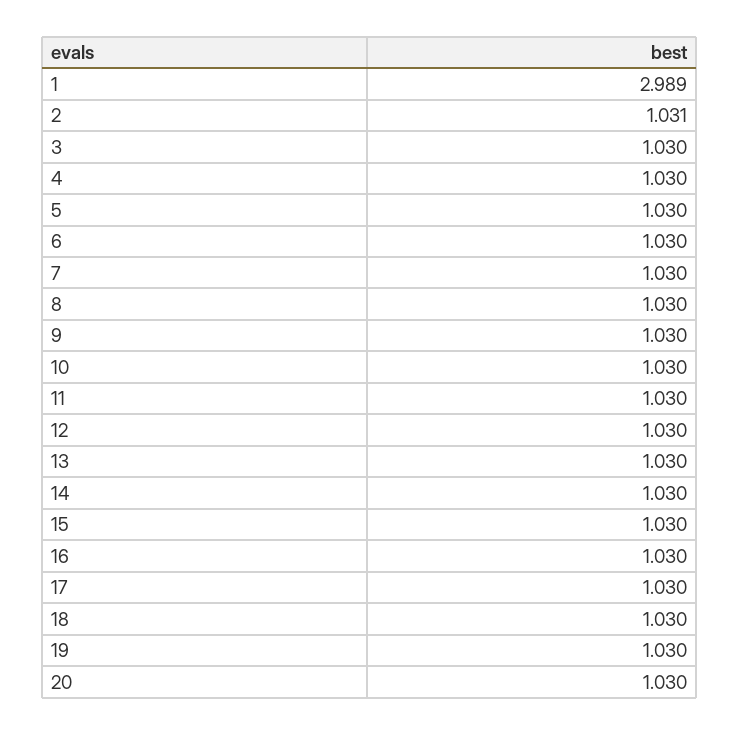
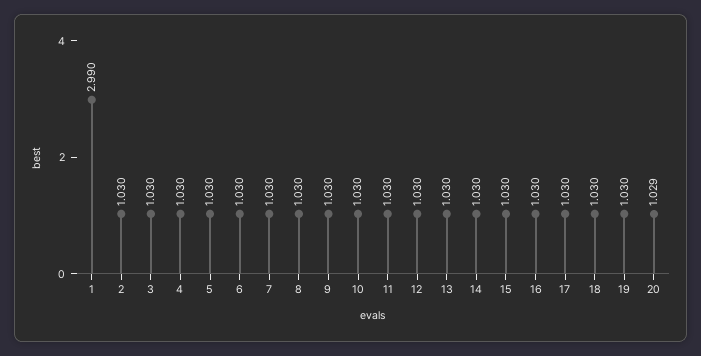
  {
-   "1": 2.989,
+   "1": 2.99,
-   "2": 1.031,
+   "2": 1.03,
    "3": 1.03,
    "4": 1.03,
    "5": 1.03,
    "6": 1.03,
    "7": 1.03,
    "8": 1.03,
    "9": 1.03,
    "10": 1.03,
    "11": 1.03,
    "12": 1.03,
    "13": 1.03,
    "14": 1.03,
    "15": 1.03,
    "16": 1.03,
    "17": 1.03,
    "18": 1.03,
    "19": 1.03,
-   "20": 1.03
+   "20": 1.029
  }

